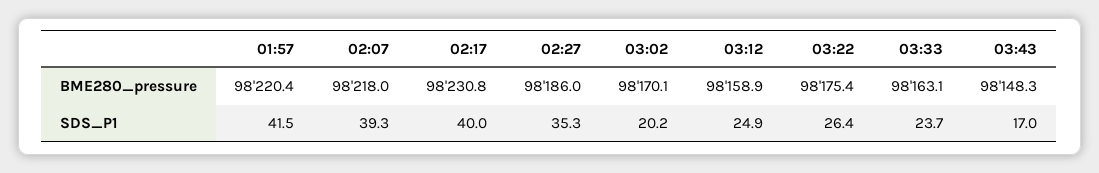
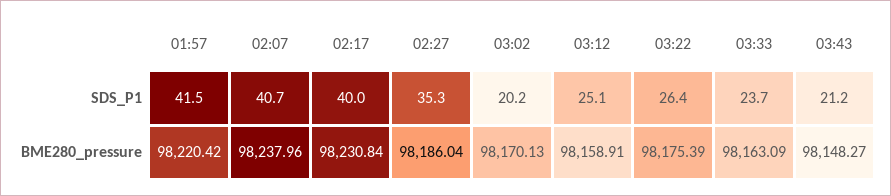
  {
    "01:57": {
      "BME280_pressure": 98220.42,
      "SDS_P1": 41.5
    },
    "02:07": {
-     "BME280_pressure": 98218,
+     "BME280_pressure": 98237.96,
-     "SDS_P1": 39.3
+     "SDS_P1": 40.7
    },
    "02:17": {
      "BME280_pressure": 98230.84,
      "SDS_P1": 40
    },
    "02:27": {
      "BME280_pressure": 98186.04,
      "SDS_P1": 35.3
    },
    "03:02": {
      "BME280_pressure": 98170.13,
      "SDS_P1": 20.2
    },
    "03:12": {
      "BME280_pressure": 98158.91,
-     "SDS_P1": 24.9
+     "SDS_P1": 25.1
    },
    "03:22": {
      "BME280_pressure": 98175.39,
      "SDS_P1": 26.4
    },
    "03:33": {
      "BME280_pressure": 98163.09,
      "SDS_P1": 23.7
    },
    "03:43": {
      "BME280_pressure": 98148.27,
-     "SDS_P1": 17
+     "SDS_P1": 21.2
    }
  }

